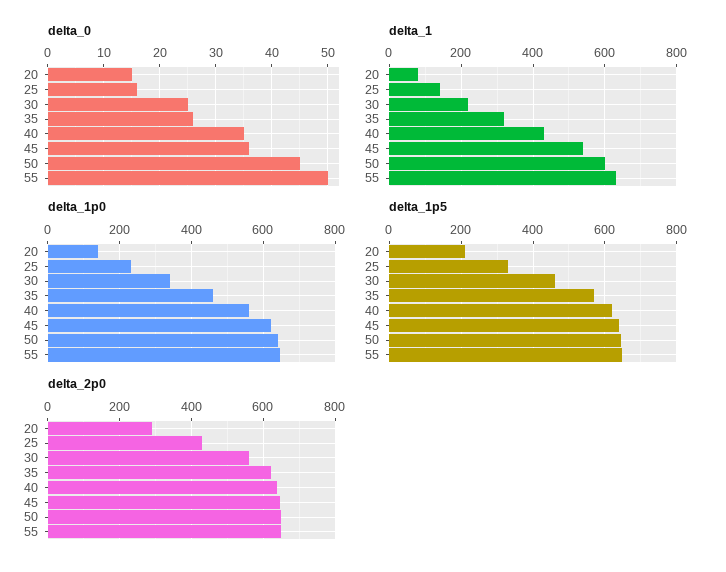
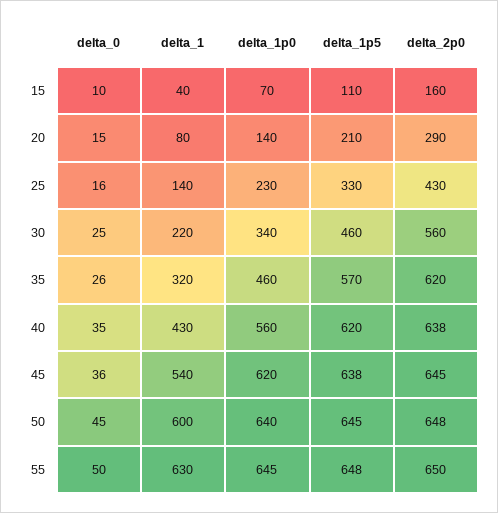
  {
    "delta_0": {
      "20": 15,
      "25": 16,
      "30": 25,
      "35": 26,
      "40": 35,
      "45": 36,
      "50": 45,
-     "55": 50
+     "55": 50,
+     "15": 10
    },
    "delta_1": {
      "20": 80,
      "25": 140,
      "30": 220,
      "35": 320,
      "40": 430,
      "45": 540,
      "50": 600,
-     "55": 630
+     "55": 630,
+     "15": 40
    },
    "delta_1p0": {
      "20": 140,
      "25": 230,
      "30": 340,
      "35": 460,
      "40": 560,
      "45": 620,
      "50": 640,
-     "55": 645
+     "55": 645,
+     "15": 70
    },
    "delta_1p5": {
      "20": 210,
      "25": 330,
      "30": 460,
      "35": 570,
      "40": 620,
      "45": 638,
      "50": 645,
-     "55": 648
+     "55": 648,
+     "15": 110
    },
    "delta_2p0": {
      "20": 290,
      "25": 430,
      "30": 560,
      "35": 620,
      "40": 638,
      "45": 645,
      "50": 648,
-     "55": 650
+     "55": 650,
+     "15": 160
    }
  }

